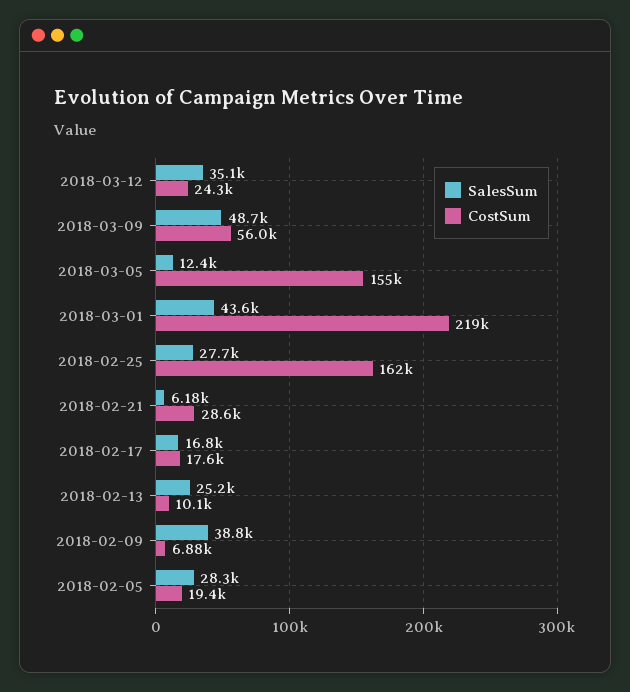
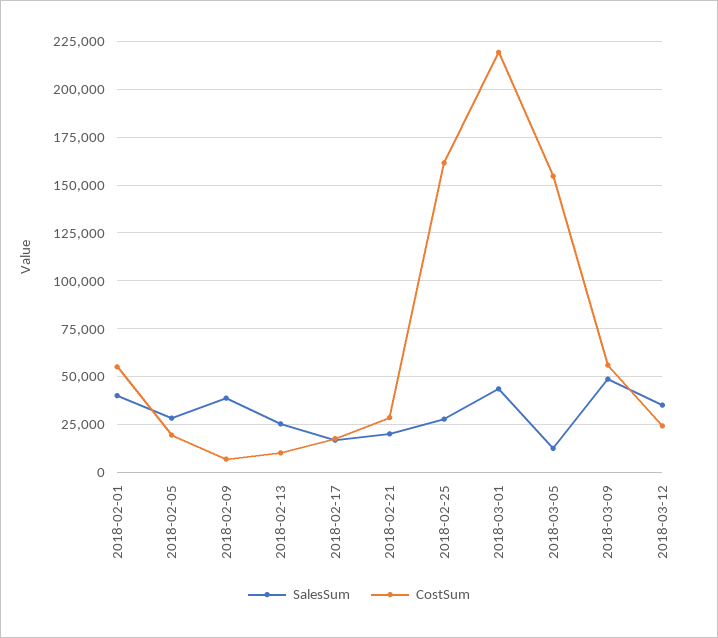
  {
    "SalesSum": {
      "2018-03-12": 35100,
      "2018-03-09": 48700,
      "2018-03-05": 12400,
      "2018-03-01": 43600,
      "2018-02-25": 27700,
-     "2018-02-21": 6180,
+     "2018-02-21": 20000,
      "2018-02-17": 16800,
      "2018-02-13": 25200,
      "2018-02-09": 38800,
-     "2018-02-05": 28300
+     "2018-02-05": 28300,
+     "2018-02-01": 40000
    },
    "CostSum": {
      "2018-03-12": 24300,
      "2018-03-09": 56000,
      "2018-03-05": 155000,
      "2018-03-01": 219000,
      "2018-02-25": 162000,
      "2018-02-21": 28600,
      "2018-02-17": 17600,
      "2018-02-13": 10100,
      "2018-02-09": 6880,
-     "2018-02-05": 19400
+     "2018-02-05": 19400,
+     "2018-02-01": 55000
    }
  }

